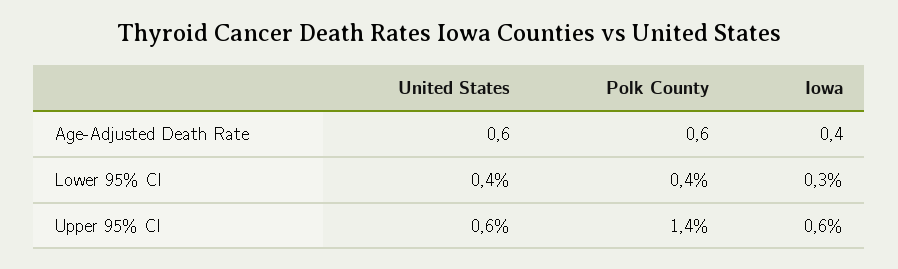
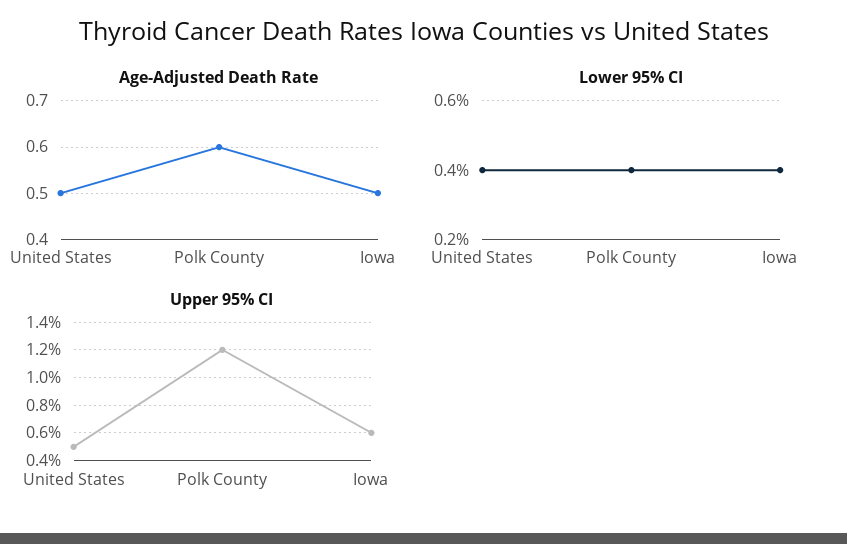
  {
    "Age-Adjusted Death Rate": {
-     "United States": 0.6,
+     "United States": 0.5,
      "Polk County": 0.6,
-     "Iowa": 0.4
+     "Iowa": 0.5
    },
    "Lower 95% CI": {
      "United States": 0.4,
      "Polk County": 0.4,
-     "Iowa": 0.3
+     "Iowa": 0.4
    },
    "Upper 95% CI": {
-     "United States": 0.6,
+     "United States": 0.5,
-     "Polk County": 1.4,
+     "Polk County": 1.2,
      "Iowa": 0.6
    }
  }

